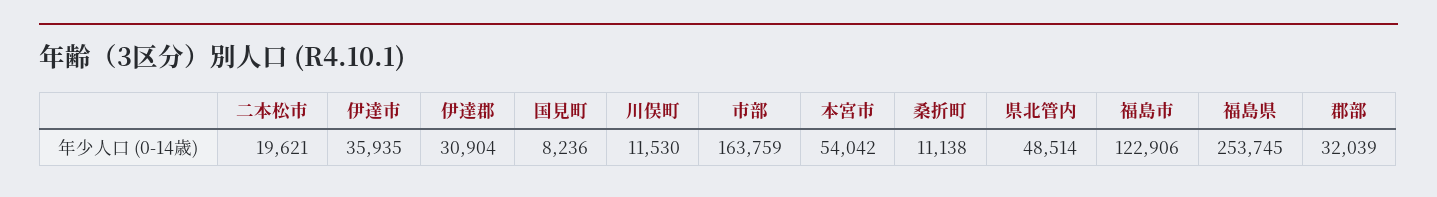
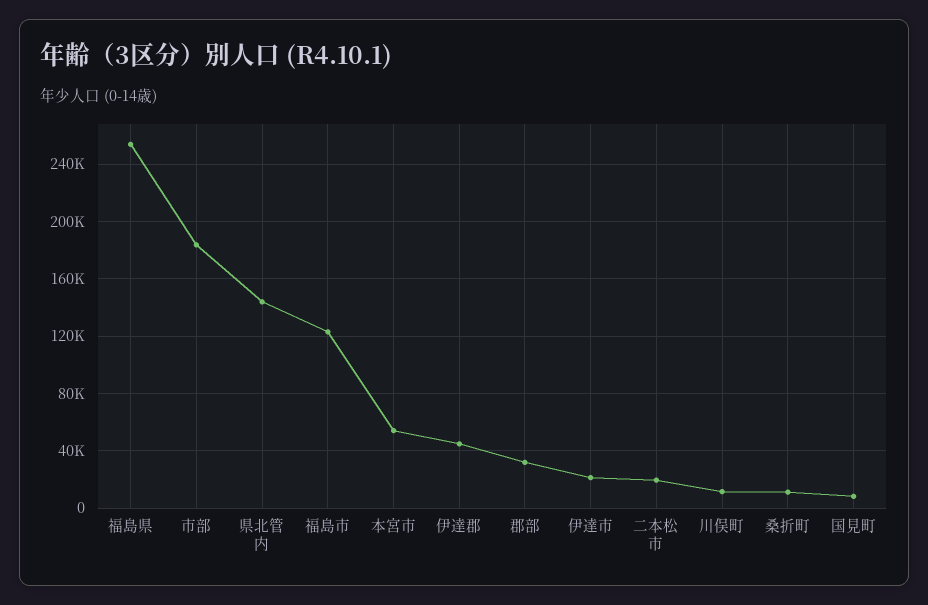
  {
    "二本松市": 19621,
-   "伊達市": 35935,
+   "伊達市": 20000,
-   "伊達郡": 30904,
+   "伊達郡": 45000,
    "国見町": 8236,
    "川俣町": 11530,
-   "市部": 163759,
+   "市部": 185000,
    "本宮市": 54042,
    "桑折町": 11138,
-   "県北管内": 48514,
+   "県北管内": 145000,
    "福島市": 122906,
    "福島県": 253745,
    "郡部": 32039
  }

